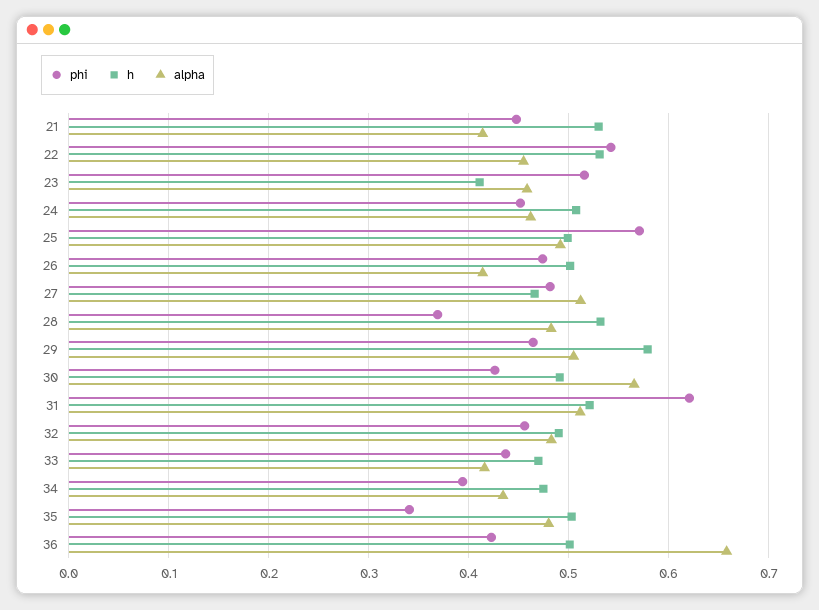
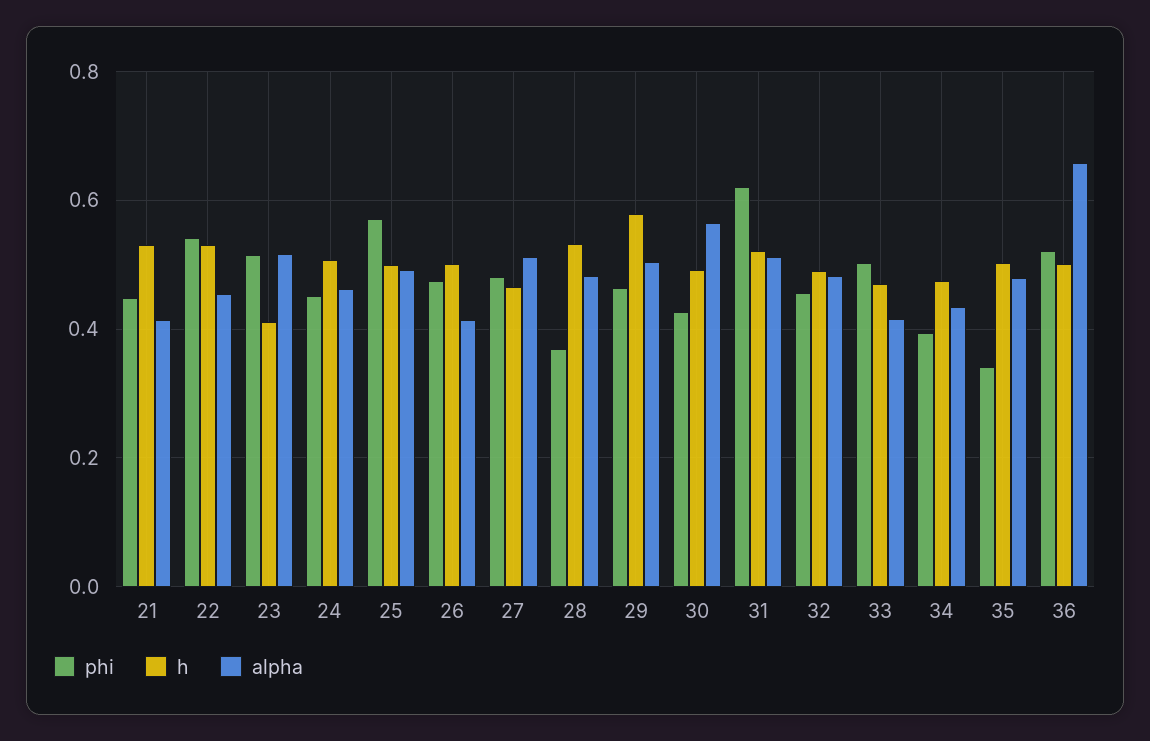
  {
    "phi": {
      "21": 0.45,
      "22": 0.54,
      "23": 0.52,
      "24": 0.45,
      "25": 0.57,
      "26": 0.47,
      "27": 0.48,
      "28": 0.37,
      "29": 0.46,
      "30": 0.43,
      "31": 0.62,
      "32": 0.46,
-     "33": 0.44,
+     "33": 0.5,
      "34": 0.39,
      "35": 0.34,
-     "36": 0.42
+     "36": 0.52
    },
    "h": {
      "21": 0.53,
      "22": 0.53,
      "23": 0.41,
      "24": 0.51,
      "25": 0.5,
      "26": 0.5,
      "27": 0.47,
      "28": 0.53,
      "29": 0.58,
      "30": 0.49,
      "31": 0.52,
      "32": 0.49,
      "33": 0.47,
      "34": 0.47,
      "35": 0.5,
      "36": 0.5
    },
    "alpha": {
      "21": 0.41,
      "22": 0.45,
-     "23": 0.46,
+     "23": 0.52,
      "24": 0.46,
      "25": 0.49,
      "26": 0.41,
      "27": 0.51,
      "28": 0.48,
      "29": 0.51,
      "30": 0.57,
      "31": 0.51,
      "32": 0.48,
      "33": 0.42,
      "34": 0.43,
      "35": 0.48,
      "36": 0.66
    }
  }

